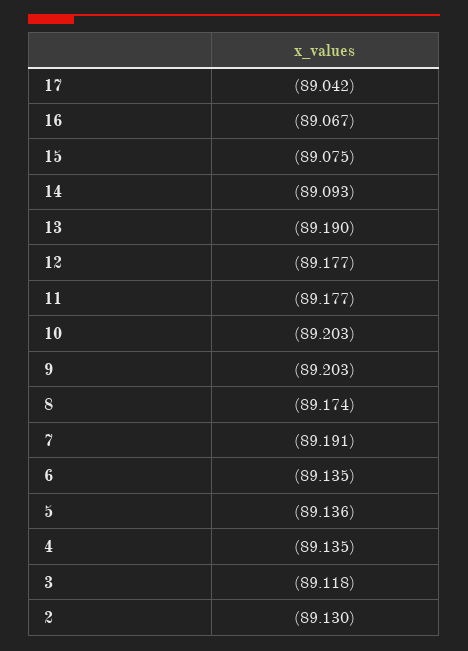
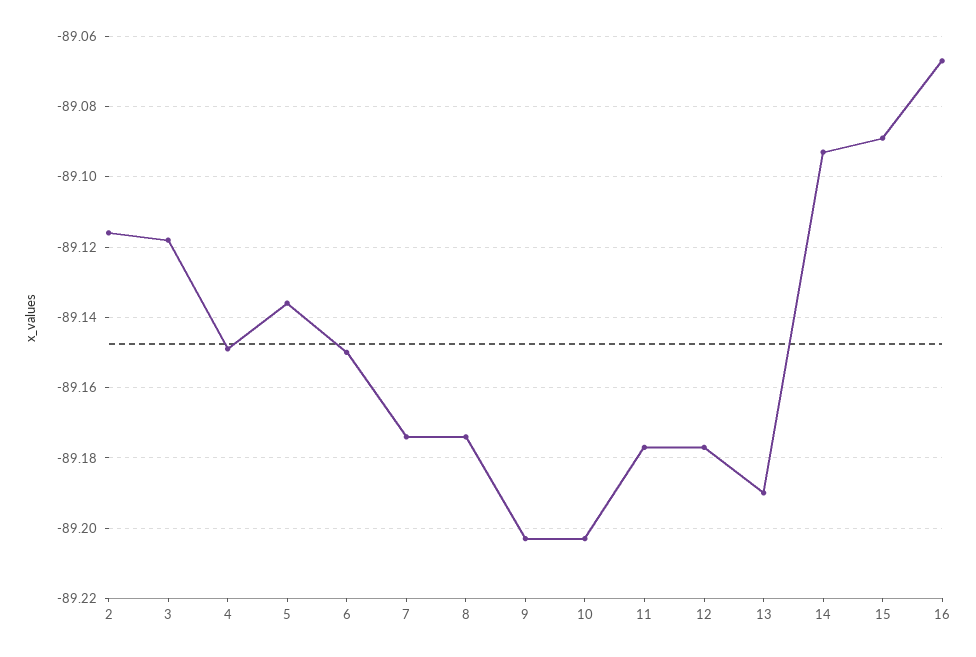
  {
-   "17": -89.042,
    "16": -89.067,
-   "15": -89.075,
+   "15": -89.09,
    "14": -89.093,
    "13": -89.19,
    "12": -89.177,
    "11": -89.177,
    "10": -89.203,
    "9": -89.203,
    "8": -89.174,
-   "7": -89.191,
+   "7": -89.175,
-   "6": -89.135,
+   "6": -89.15,
    "5": -89.136,
-   "4": -89.135,
+   "4": -89.15,
    "3": -89.118,
-   "2": -89.13
+   "2": -89.115
  }

